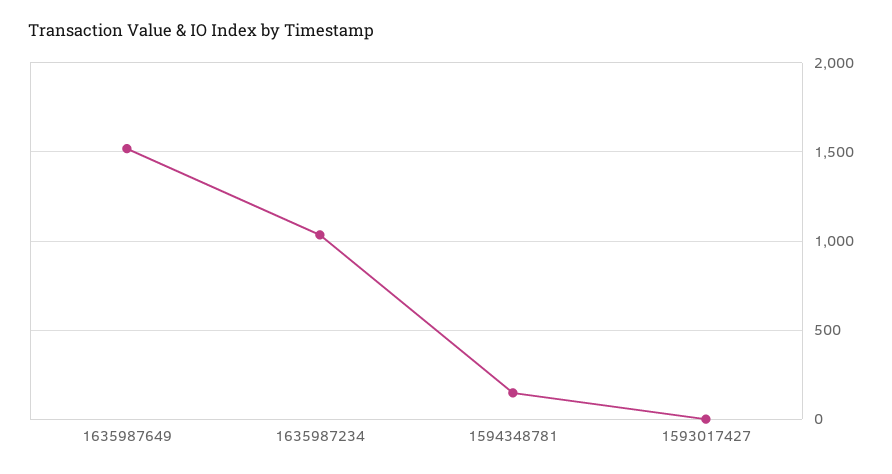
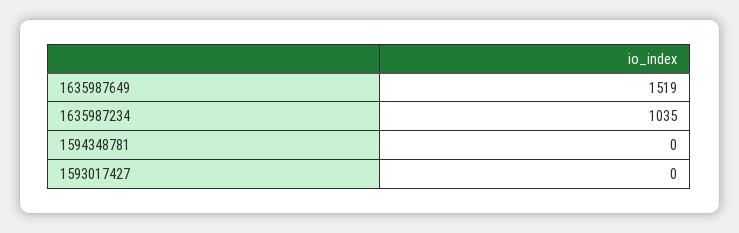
  {
    "1635987649": 1519,
    "1635987234": 1035,
-   "1594348781": 150,
+   "1594348781": 0,
    "1593017427": 0
  }

